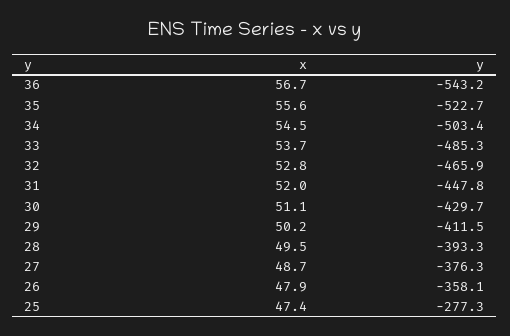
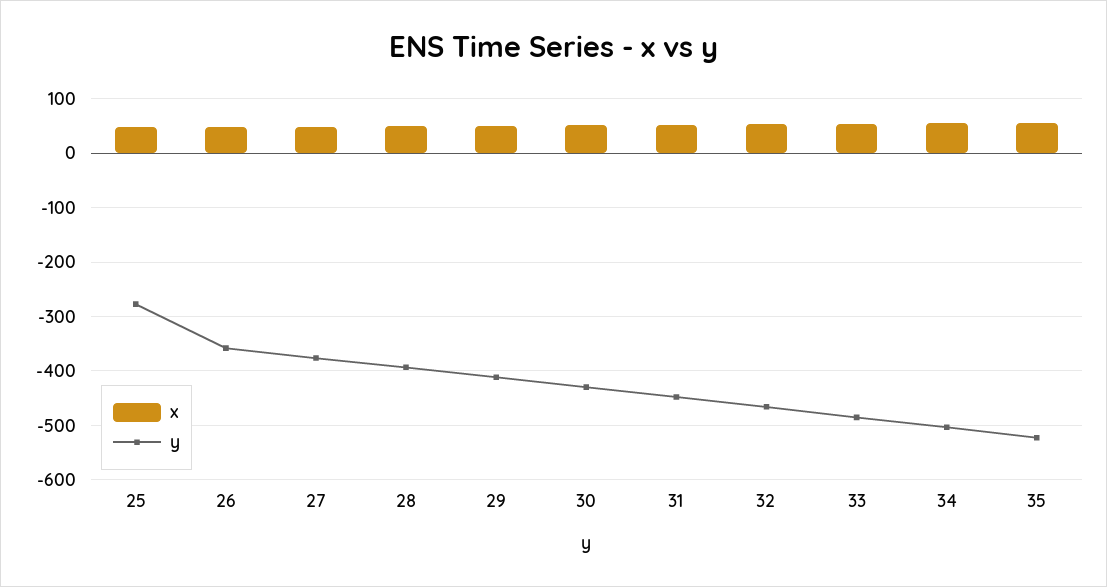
  {
    "x": {
-     "36": 56.7,
      "35": 55.6,
      "34": 54.5,
      "33": 53.7,
      "32": 52.8,
      "31": 52,
      "30": 51.1,
      "29": 50.2,
      "28": 49.5,
      "27": 48.7,
      "26": 47.9,
      "25": 47.4
    },
    "y": {
-     "36": -543.2,
      "35": -522.7,
      "34": -503.4,
      "33": -485.3,
      "32": -465.9,
      "31": -447.8,
      "30": -429.7,
      "29": -411.5,
      "28": -393.3,
      "27": -376.3,
      "26": -358.1,
      "25": -277.3
    }
  }

